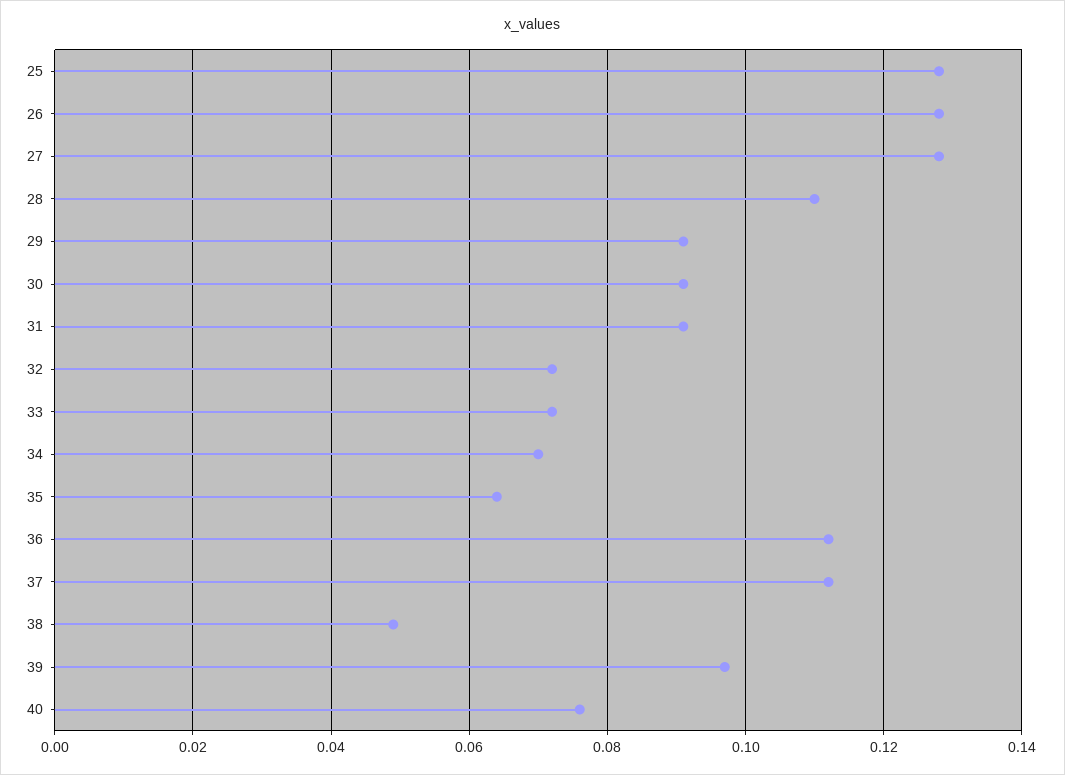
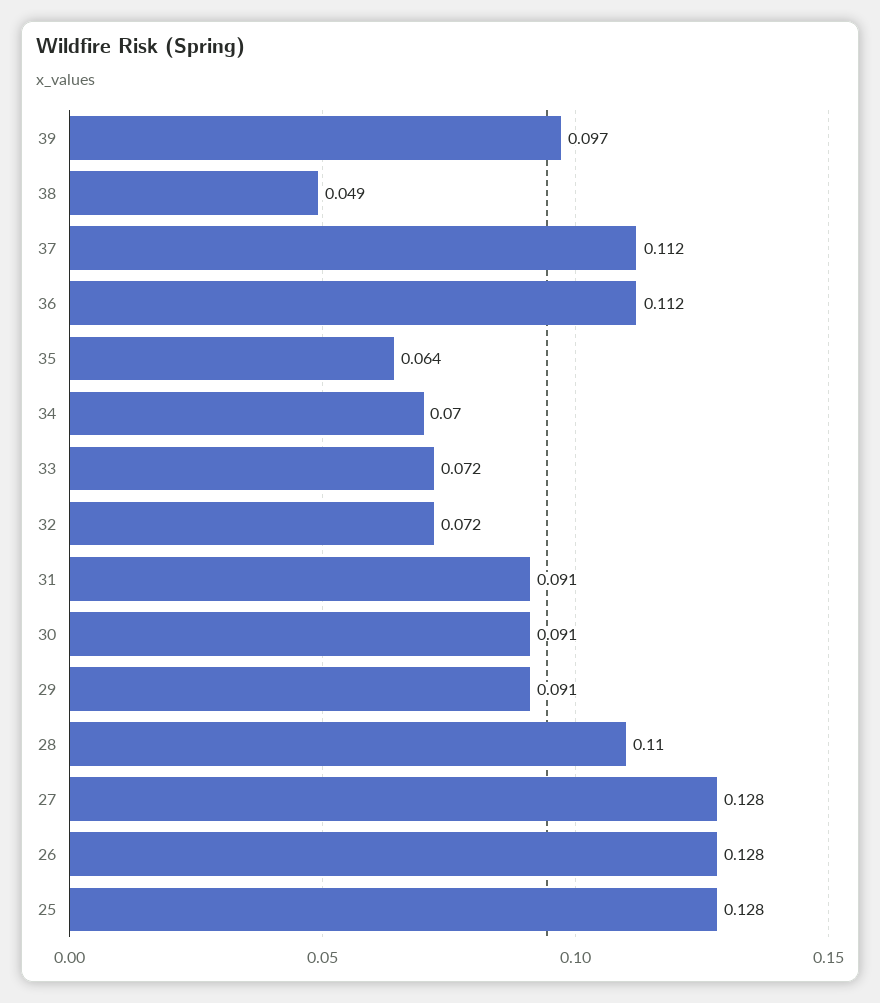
  {
    "25": 0.128,
    "26": 0.128,
    "27": 0.128,
    "28": 0.11,
    "29": 0.091,
    "30": 0.091,
    "31": 0.091,
    "32": 0.072,
    "33": 0.072,
    "34": 0.07,
    "35": 0.064,
    "36": 0.112,
    "37": 0.112,
    "38": 0.049,
-   "39": 0.097,
+   "39": 0.097
-   "40": 0.075
  }

